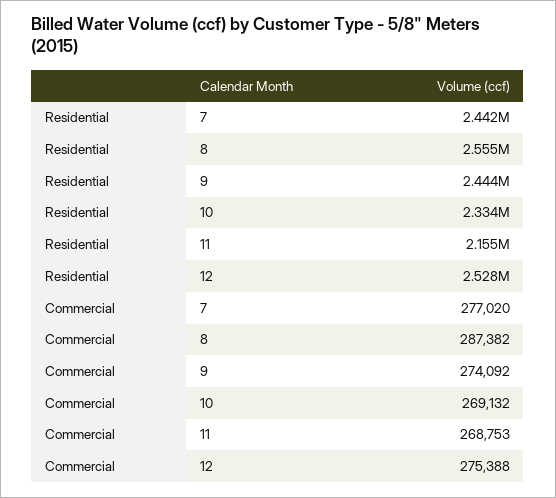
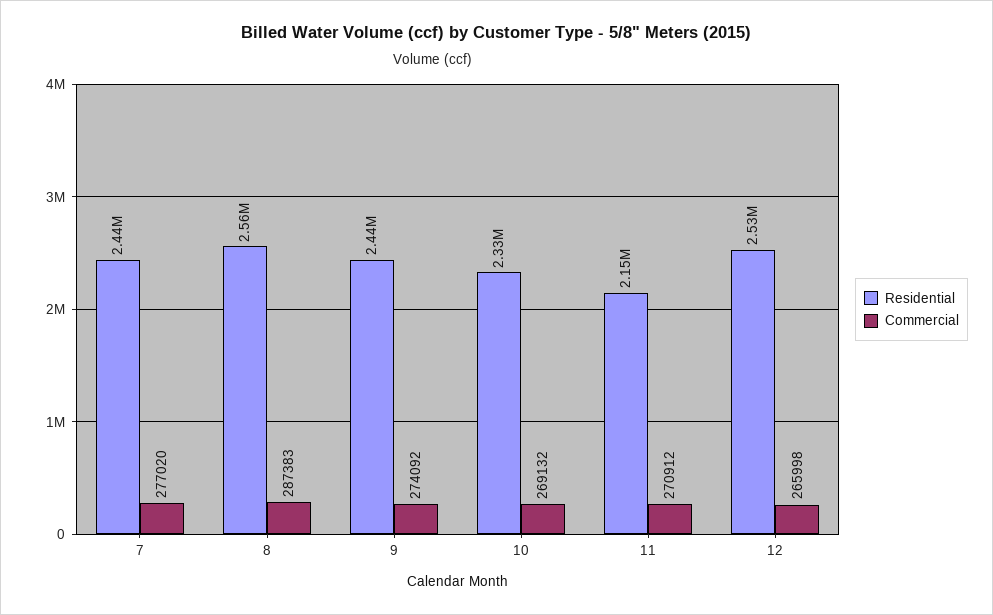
  {
    "Residential": {
      "7": 2442000,
      "8": 2555000,
      "9": 2444000,
      "10": 2334000,
      "11": 2155000,
      "12": 2528000
    },
    "Commercial": {
      "7": 277020,
-     "8": 287382,
+     "8": 287383,
      "9": 274092,
      "10": 269132,
-     "11": 268753,
+     "11": 270912,
-     "12": 275388
+     "12": 265998
    }
  }

